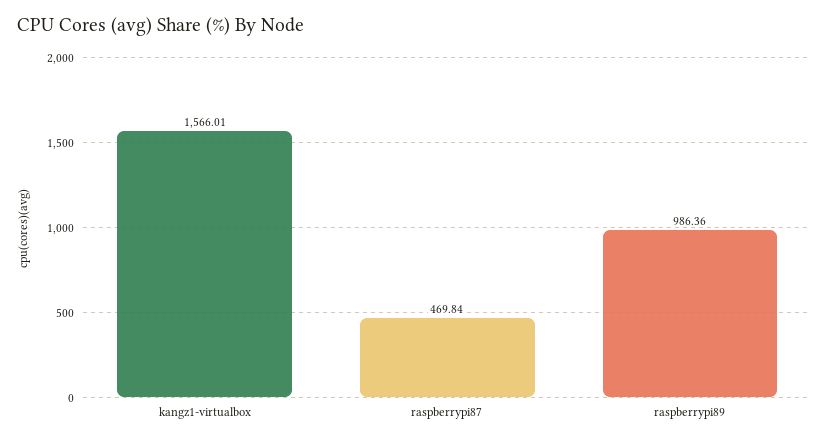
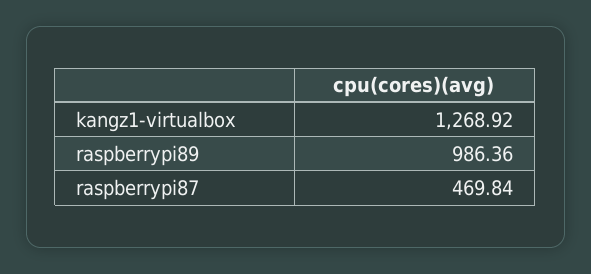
  {
-   "kangz1-virtualbox": 1566.01,
+   "kangz1-virtualbox": 1268.92,
    "raspberrypi87": 469.84,
    "raspberrypi89": 986.36
  }

